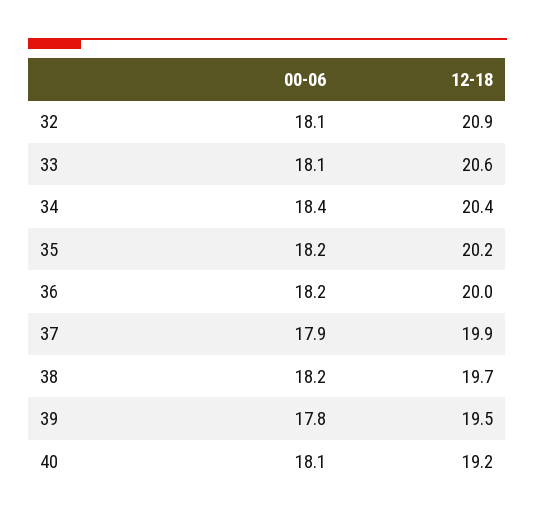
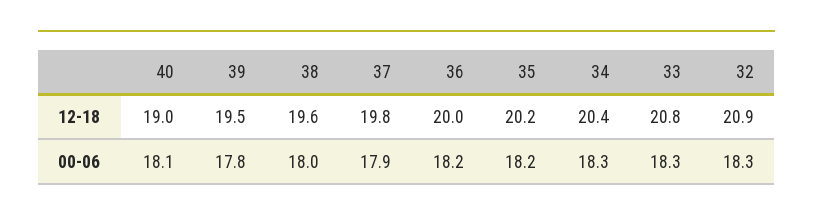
  {
    "00-06": {
-     "32": 18.1,
+     "32": 18.3,
-     "33": 18.1,
+     "33": 18.3,
-     "34": 18.4,
+     "34": 18.3,
      "35": 18.2,
      "36": 18.2,
      "37": 17.9,
-     "38": 18.2,
+     "38": 18,
      "39": 17.8,
      "40": 18.1
    },
    "12-18": {
      "32": 20.9,
-     "33": 20.6,
+     "33": 20.8,
      "34": 20.4,
      "35": 20.2,
      "36": 20,
-     "37": 19.9,
+     "37": 19.8,
-     "38": 19.7,
+     "38": 19.6,
      "39": 19.5,
-     "40": 19.2
+     "40": 19
    }
  }

